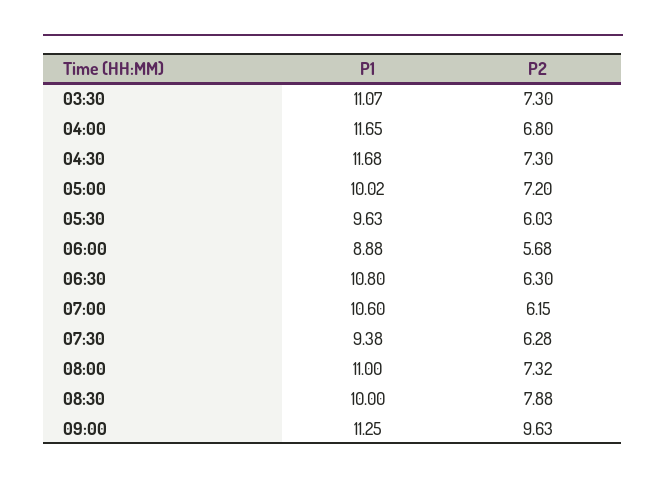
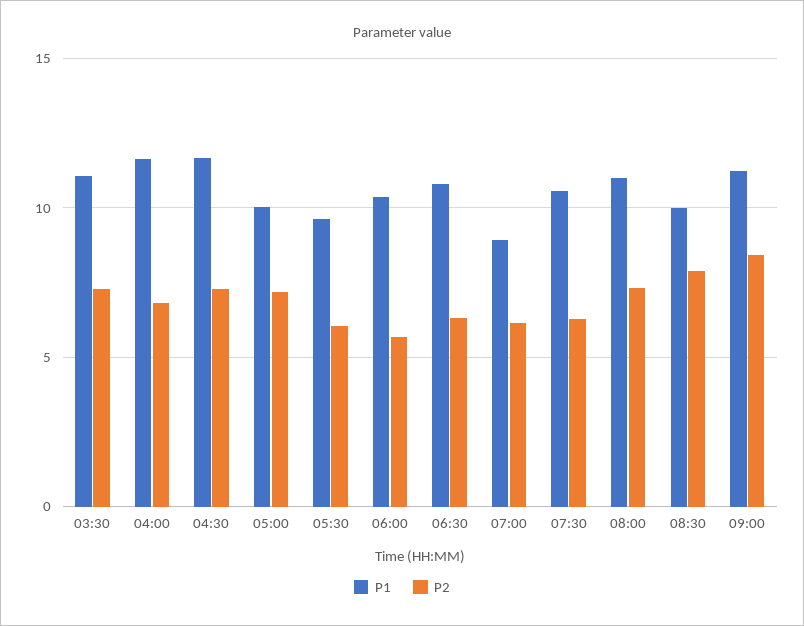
  {
    "P1": {
      "03:30": 11.07,
      "04:00": 11.65,
      "04:30": 11.68,
      "05:00": 10.02,
      "05:30": 9.63,
-     "06:00": 8.88,
+     "06:00": 10.5,
      "06:30": 10.8,
-     "07:00": 10.6,
+     "07:00": 9,
-     "07:30": 9.38,
+     "07:30": 10.5,
      "08:00": 11,
      "08:30": 10,
      "09:00": 11.25
    },
    "P2": {
      "03:30": 7.3,
      "04:00": 6.8,
      "04:30": 7.3,
      "05:00": 7.2,
      "05:30": 6.03,
      "06:00": 5.68,
      "06:30": 6.3,
      "07:00": 6.15,
      "07:30": 6.28,
      "08:00": 7.32,
      "08:30": 7.88,
-     "09:00": 9.63
+     "09:00": 8.5
    }
  }

